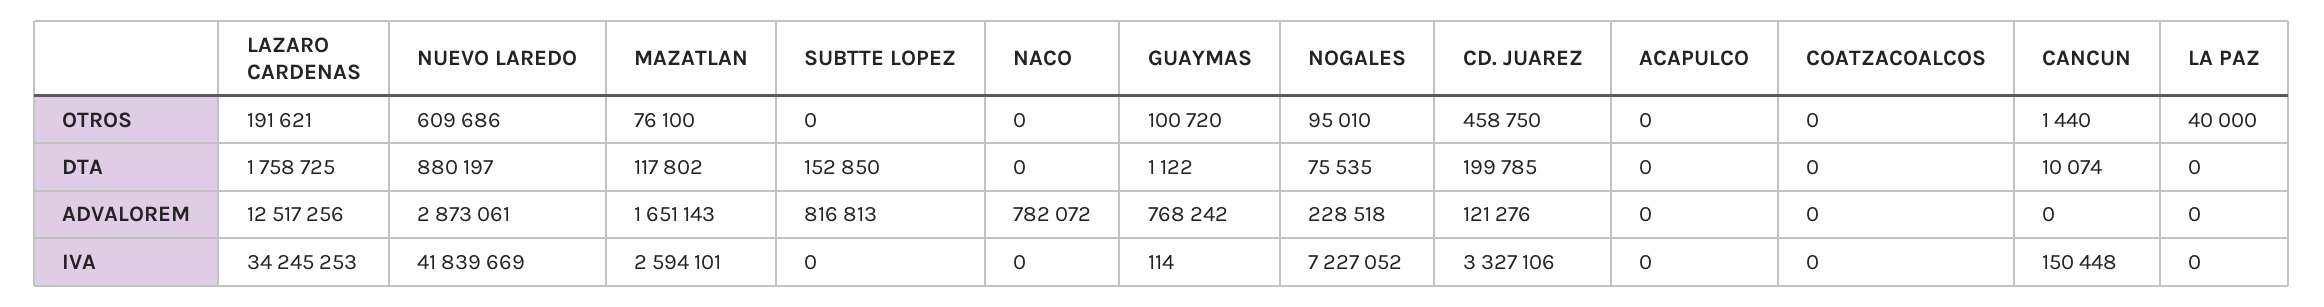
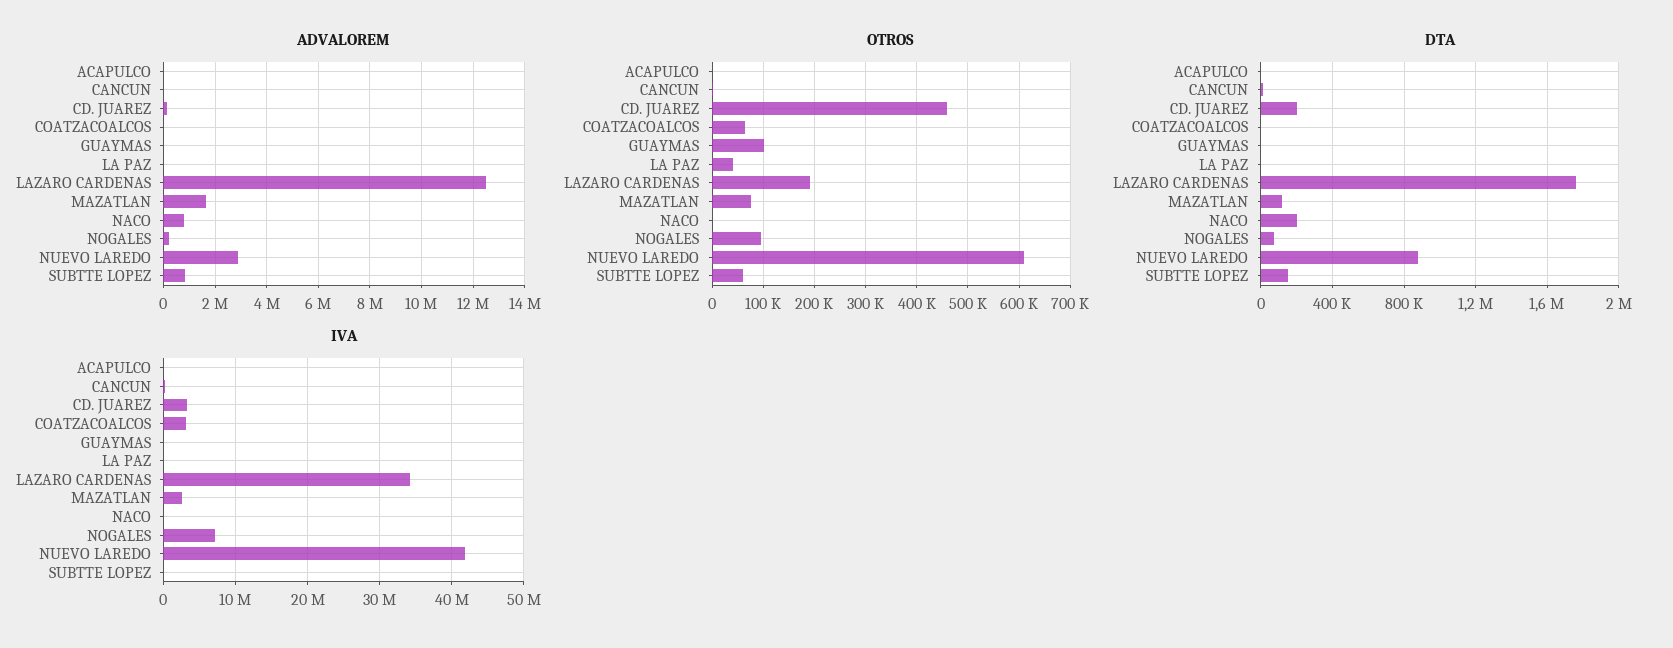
  {
    "OTROS": {
      "LAZARO CARDENAS": 191621,
      "NUEVO LAREDO": 609686,
      "MAZATLAN": 76100,
-     "SUBTTE LOPEZ": 0,
+     "SUBTTE LOPEZ": 60000,
      "NACO": 0,
      "GUAYMAS": 100720,
      "NOGALES": 95010,
      "CD. JUAREZ": 458750,
      "ACAPULCO": 0,
-     "COATZACOALCOS": 0,
+     "COATZACOALCOS": 60000,
      "CANCUN": 1440,
      "LA PAZ": 40000
    },
    "DTA": {
      "LAZARO CARDENAS": 1758725,
      "NUEVO LAREDO": 880197,
      "MAZATLAN": 117802,
      "SUBTTE LOPEZ": 152850,
-     "NACO": 0,
+     "NACO": 200000,
      "GUAYMAS": 1122,
      "NOGALES": 75535,
      "CD. JUAREZ": 199785,
      "ACAPULCO": 0,
      "COATZACOALCOS": 0,
      "CANCUN": 10074,
      "LA PAZ": 0
    },
    "ADVALOREM": {
      "LAZARO CARDENAS": 12517256,
      "NUEVO LAREDO": 2873061,
      "MAZATLAN": 1651143,
      "SUBTTE LOPEZ": 816813,
      "NACO": 782072,
-     "GUAYMAS": 768242,
+     "GUAYMAS": 0,
      "NOGALES": 228518,
      "CD. JUAREZ": 121276,
      "ACAPULCO": 0,
      "COATZACOALCOS": 0,
      "CANCUN": 0,
      "LA PAZ": 0
    },
    "IVA": {
      "LAZARO CARDENAS": 34245253,
      "NUEVO LAREDO": 41839669,
      "MAZATLAN": 2594101,
      "SUBTTE LOPEZ": 0,
      "NACO": 0,
      "GUAYMAS": 114,
      "NOGALES": 7227052,
      "CD. JUAREZ": 3327106,
      "ACAPULCO": 0,
-     "COATZACOALCOS": 0,
+     "COATZACOALCOS": 3000000,
      "CANCUN": 150448,
      "LA PAZ": 0
    }
  }

